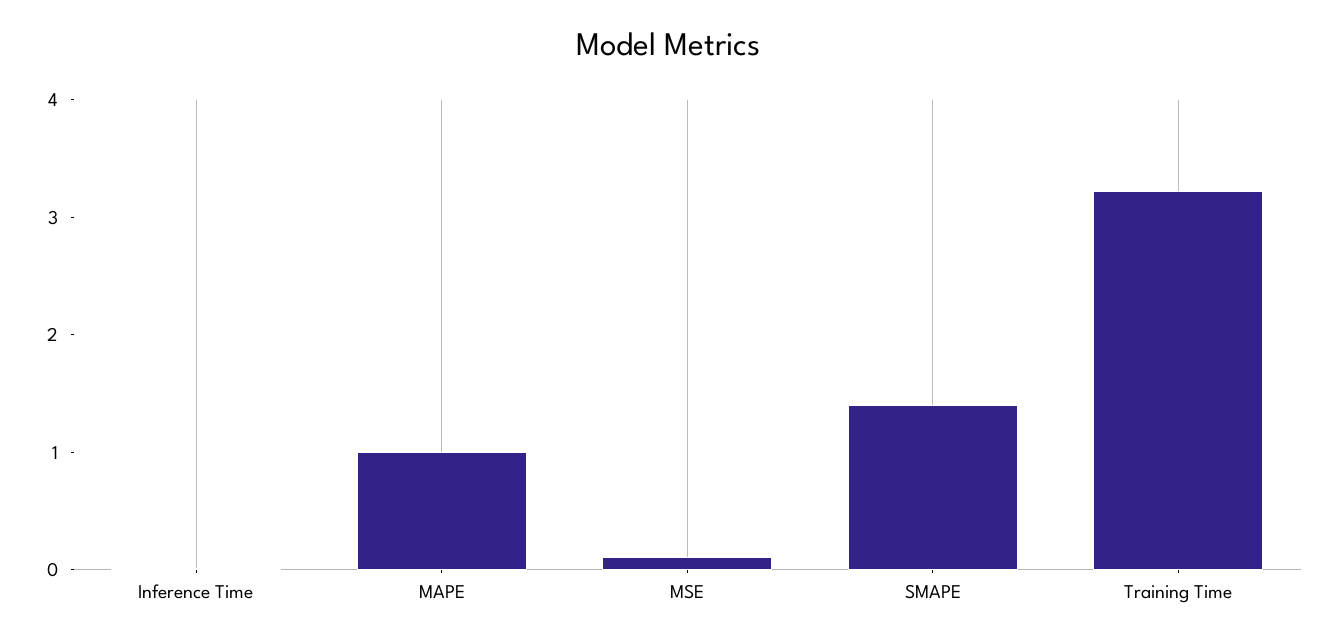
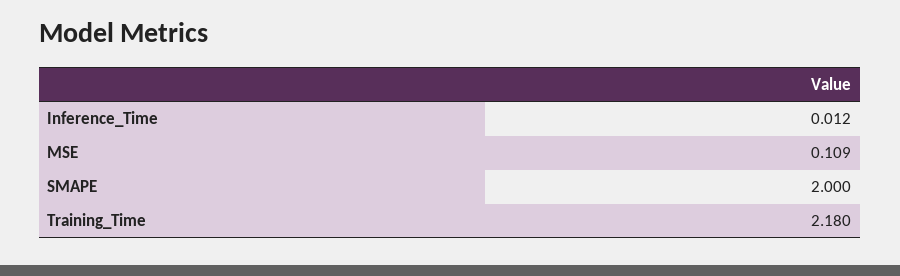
  {
    "Inference Time": 0.012,
-   "MAPE": 1,
    "MSE": 0.109,
-   "SMAPE": 1.4,
+   "SMAPE": 2,
-   "Training Time": 3.2
+   "Training Time": 2.18
  }

